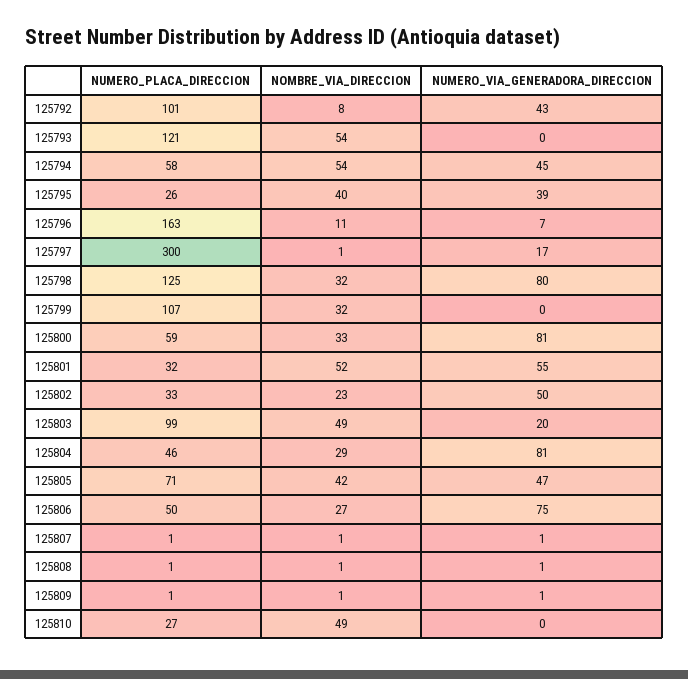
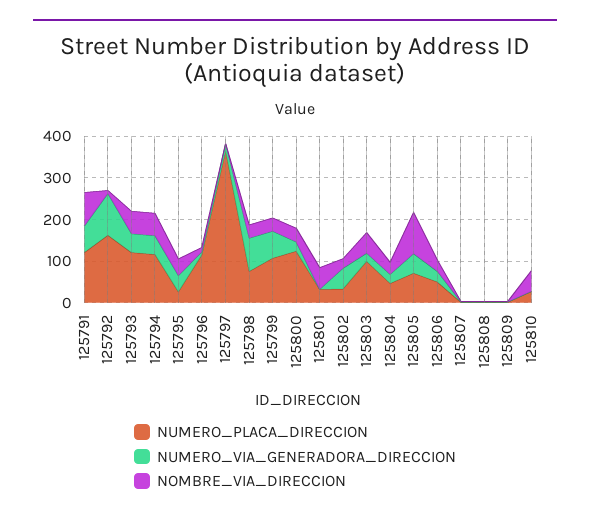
  {
    "NUMERO_PLACA_DIRECCION": {
-     "125792": 101,
+     "125792": 160,
      "125793": 121,
-     "125794": 58,
+     "125794": 120,
      "125795": 26,
-     "125796": 163,
+     "125796": 120,
-     "125797": 300,
+     "125797": 360,
-     "125798": 125,
+     "125798": 80,
      "125799": 107,
-     "125800": 59,
+     "125800": 120,
      "125801": 32,
      "125802": 33,
      "125803": 99,
      "125804": 46,
      "125805": 71,
      "125806": 50,
      "125807": 1,
      "125808": 1,
      "125809": 1,
-     "125810": 27
+     "125810": 27,
+     "125791": 120
    },
    "NOMBRE_VIA_DIRECCION": {
      "125792": 8,
      "125793": 54,
      "125794": 54,
      "125795": 40,
      "125796": 11,
      "125797": 1,
      "125798": 32,
      "125799": 32,
      "125800": 33,
      "125801": 52,
      "125802": 23,
      "125803": 49,
      "125804": 29,
-     "125805": 42,
+     "125805": 100,
      "125806": 27,
      "125807": 1,
      "125808": 1,
      "125809": 1,
-     "125810": 49
+     "125810": 49,
+     "125791": 80
    },
    "NUMERO_VIA_GENERADORA_DIRECCION": {
-     "125792": 43,
+     "125792": 100,
-     "125793": 0,
+     "125793": 40,
      "125794": 45,
      "125795": 39,
      "125796": 7,
      "125797": 17,
      "125798": 80,
-     "125799": 0,
+     "125799": 60,
-     "125800": 81,
+     "125800": 20,
-     "125801": 55,
+     "125801": 0,
      "125802": 50,
      "125803": 20,
-     "125804": 81,
+     "125804": 20,
      "125805": 47,
-     "125806": 75,
+     "125806": 20,
      "125807": 1,
      "125808": 1,
      "125809": 1,
-     "125810": 0
+     "125810": 0,
+     "125791": 60
    }
  }

